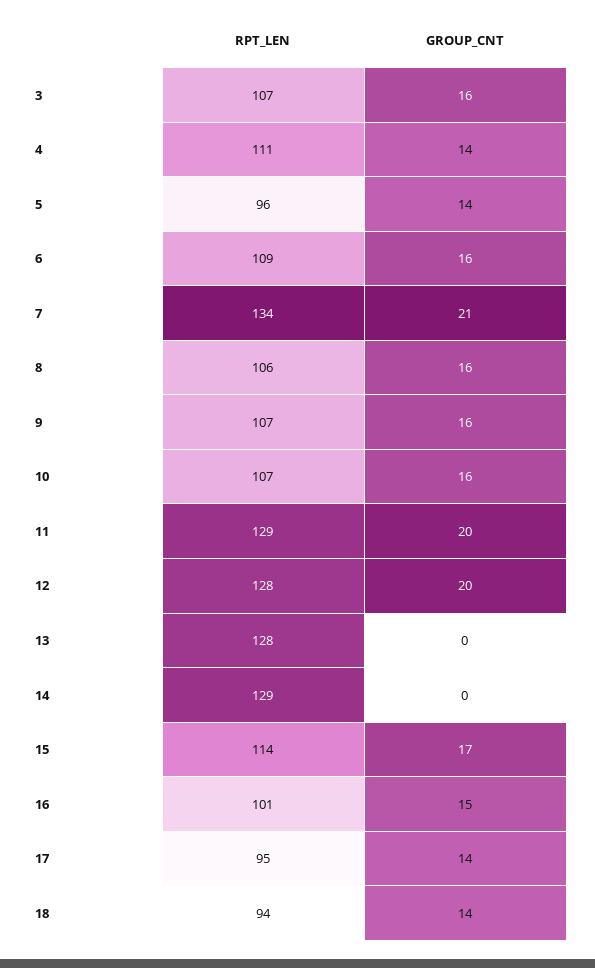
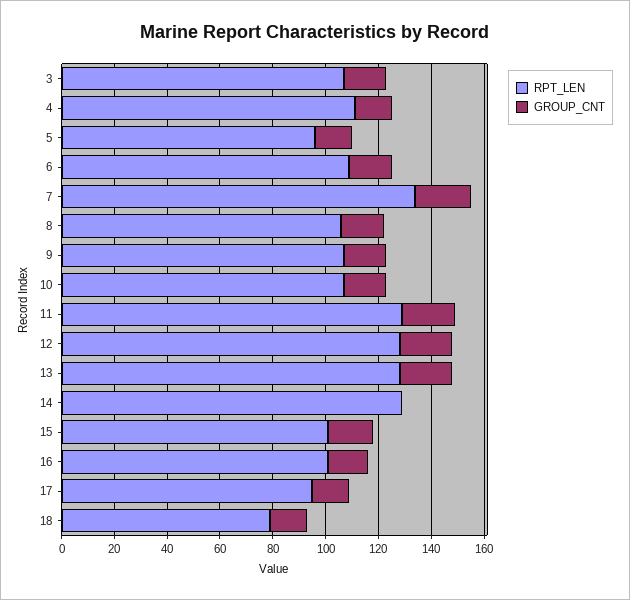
  {
    "RPT_LEN": {
      "3": 107,
      "4": 111,
      "5": 96,
      "6": 109,
      "7": 134,
      "8": 106,
      "9": 107,
      "10": 107,
      "11": 129,
      "12": 128,
      "13": 128,
      "14": 129,
-     "15": 114,
+     "15": 100,
      "16": 101,
      "17": 95,
-     "18": 94
+     "18": 80
    },
    "GROUP_CNT": {
      "3": 16,
      "4": 14,
      "5": 14,
      "6": 16,
      "7": 21,
      "8": 16,
      "9": 16,
      "10": 16,
      "11": 20,
      "12": 20,
-     "13": 0,
+     "13": 20,
      "14": 0,
      "15": 17,
      "16": 15,
      "17": 14,
      "18": 14
    }
  }

